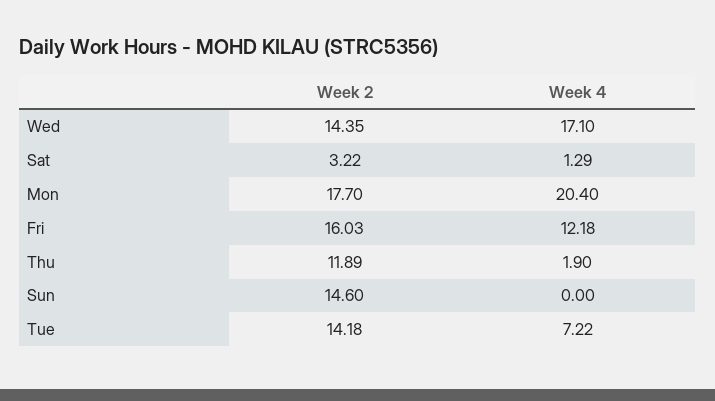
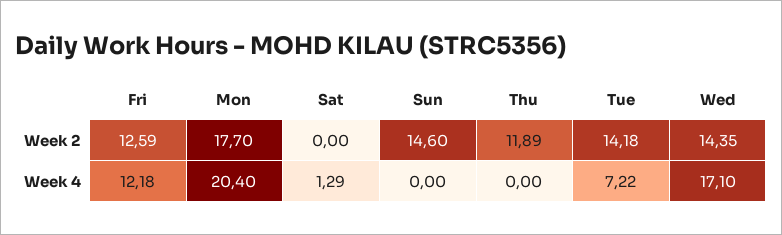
  {
    "Week 2": {
      "Wed": 14.35,
-     "Sat": 3.22,
+     "Sat": 0,
      "Mon": 17.7,
-     "Fri": 16.03,
+     "Fri": 12.59,
      "Thu": 11.89,
      "Sun": 14.6,
      "Tue": 14.18
    },
    "Week 4": {
      "Wed": 17.1,
      "Sat": 1.29,
      "Mon": 20.4,
      "Fri": 12.18,
-     "Thu": 1.9,
+     "Thu": 0,
      "Sun": 0,
      "Tue": 7.22
    }
  }

